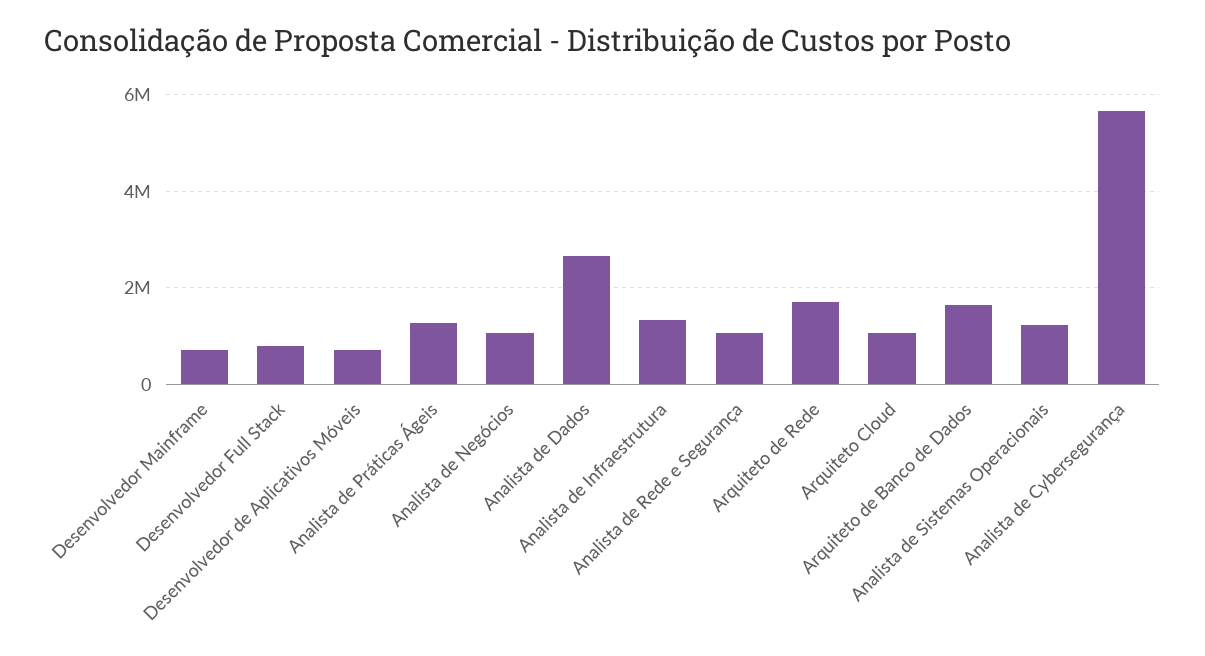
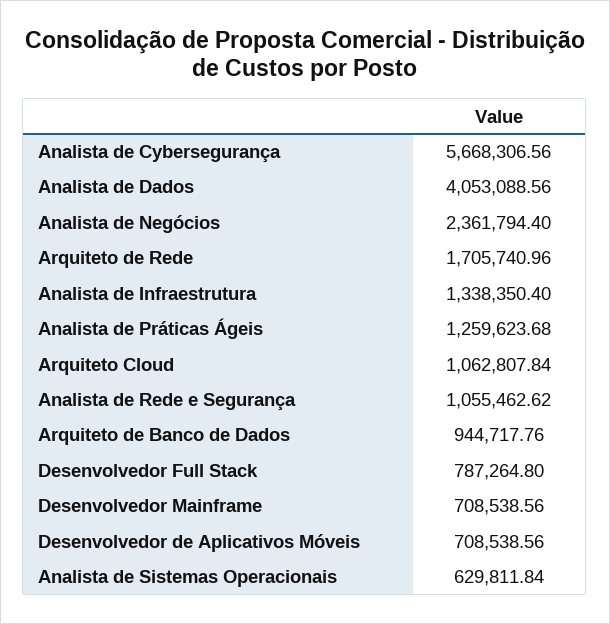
  {
    "Desenvolvedor Mainframe": 708538.56,
    "Desenvolvedor Full Stack": 787264.8,
    "Desenvolvedor de Aplicativos Móveis": 708538.56,
    "Analista de Práticas Ágeis": 1259623.68,
-   "Analista de Negócios": 1000000,
+   "Analista de Negócios": 2361794.4,
-   "Analista de Dados": 2600000,
+   "Analista de Dados": 4053088.56,
    "Analista de Infraestrutura": 1338350.4,
    "Analista de Rede e Segurança": 1055462.62,
    "Arquiteto de Rede": 1705740.96,
    "Arquiteto Cloud": 1062807.84,
-   "Arquiteto de Banco de Dados": 1600000,
+   "Arquiteto de Banco de Dados": 944717.76,
-   "Analista de Sistemas Operacionais": 1200000,
+   "Analista de Sistemas Operacionais": 629811.84,
    "Analista de Cybersegurança": 5668306.56
  }

